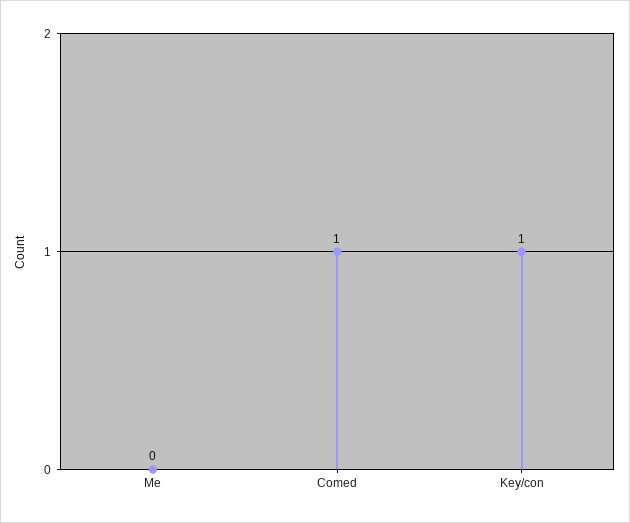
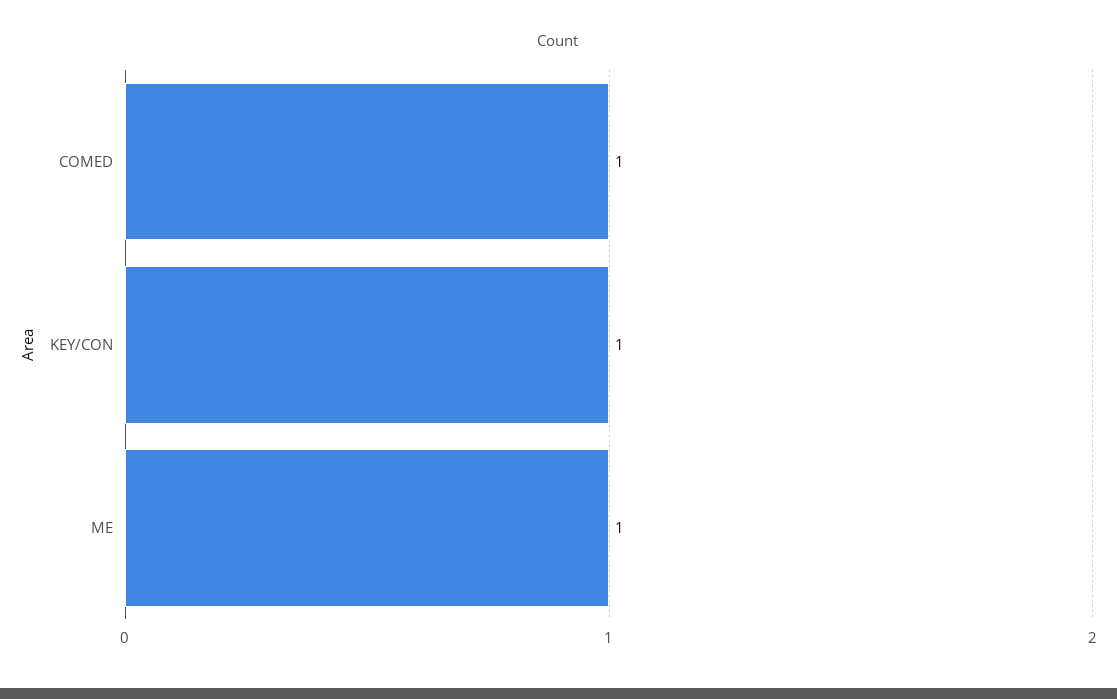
  {
-   "Me": 0,
+   "Me": 1,
    "Comed": 1,
    "Key/con": 1
  }

